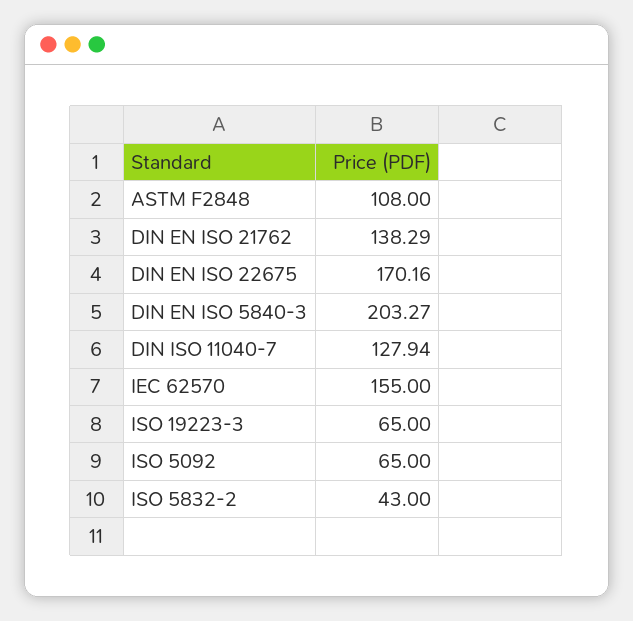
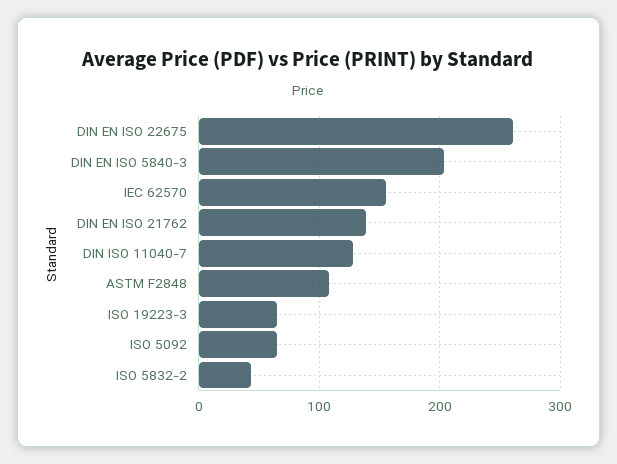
  {
    "ASTM F2848": 108,
    "DIN EN ISO 21762": 138.29,
-   "DIN EN ISO 22675": 170.16,
+   "DIN EN ISO 22675": 260,
    "DIN EN ISO 5840-3": 203.27,
    "DIN ISO 11040-7": 127.94,
    "IEC 62570": 155,
    "ISO 19223-3": 65,
    "ISO 5092": 65,
    "ISO 5832-2": 43
  }

